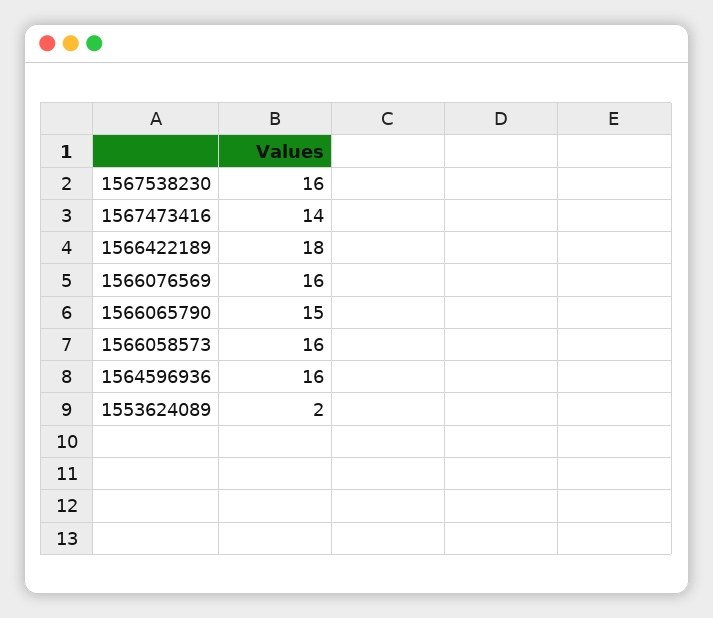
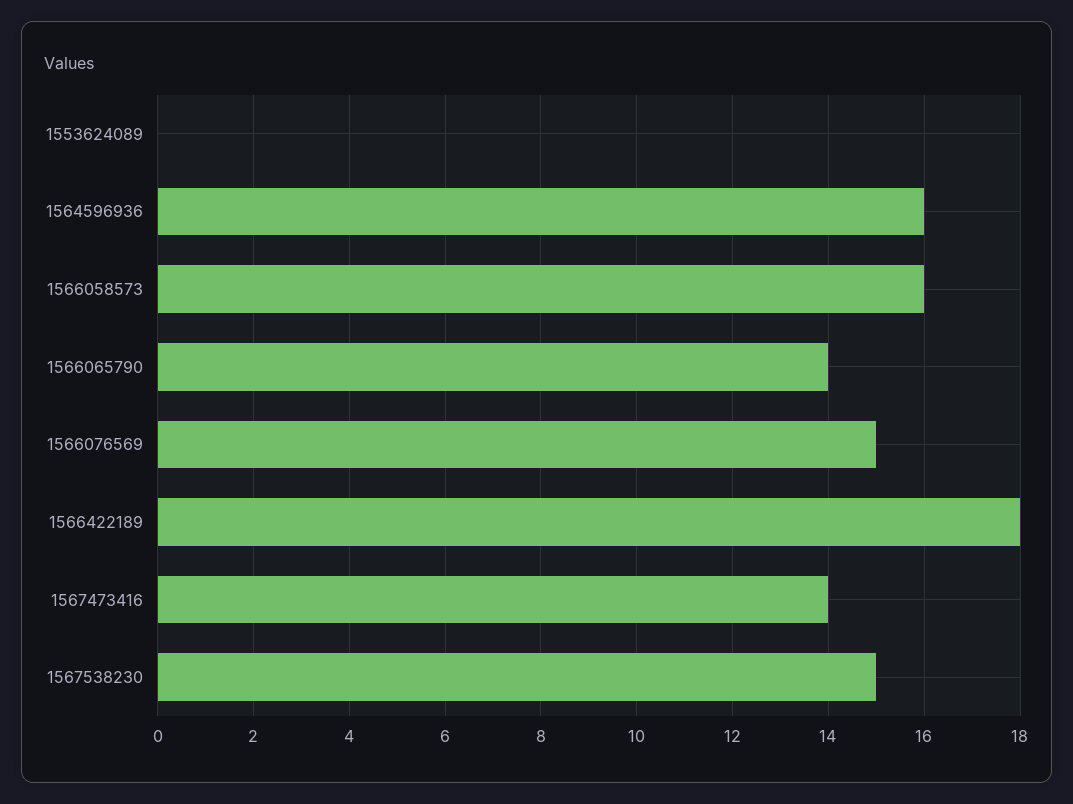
  {
-   "1567538230": 16,
+   "1567538230": 15,
    "1567473416": 14,
    "1566422189": 18,
-   "1566076569": 16,
+   "1566076569": 15,
-   "1566065790": 15,
+   "1566065790": 14,
    "1566058573": 16,
    "1564596936": 16,
-   "1553624089": 2
+   "1553624089": 0
  }

